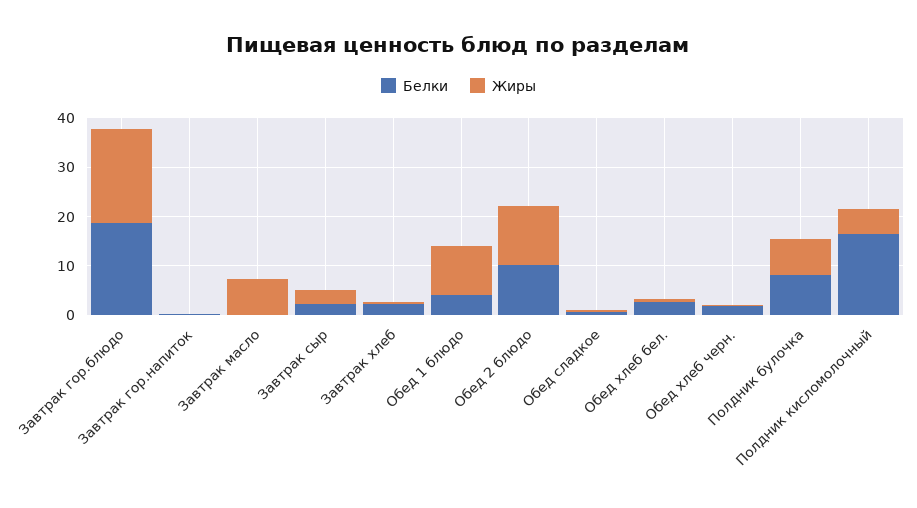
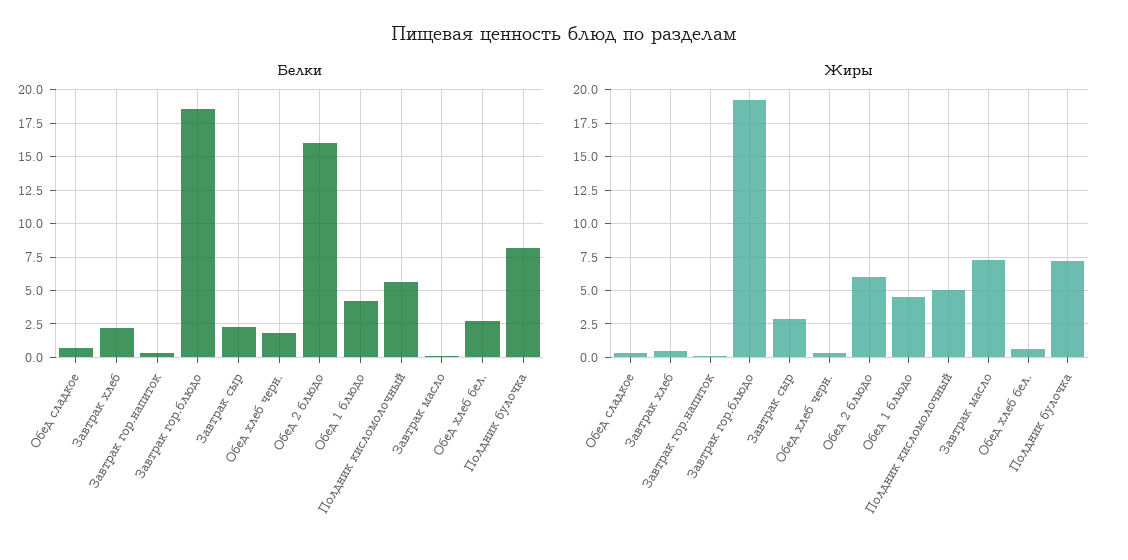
  {
    "Белки": {
      "Завтрак гор.блюдо": 18.5,
      "Завтрак гор.напиток": 0.5,
      "Завтрак масло": 0,
      "Завтрак сыр": 2.5,
      "Завтрак хлеб": 2,
      "Обед 1 блюдо": 4,
-     "Обед 2 блюдо": 10,
+     "Обед 2 блюдо": 16,
      "Обед сладкое": 0.5,
      "Обед хлеб бел.": 2.5,
      "Обед хлеб черн.": 2,
      "Полдник булочка": 8,
-     "Полдник кисломолочный": 16
+     "Полдник кисломолочный": 5.5
    },
    "Жиры": {
      "Завтрак гор.блюдо": 19,
      "Завтрак гор.напиток": 0,
      "Завтрак масло": 7.5,
      "Завтрак сыр": 3,
      "Завтрак хлеб": 0.5,
-     "Обед 1 блюдо": 10,
+     "Обед 1 блюдо": 4.5,
-     "Обед 2 блюдо": 12,
+     "Обед 2 блюдо": 6,
      "Обед сладкое": 0.5,
      "Обед хлеб бел.": 0.5,
      "Обед хлеб черн.": 0.5,
      "Полдник булочка": 7,
      "Полдник кисломолочный": 5
    }
  }

